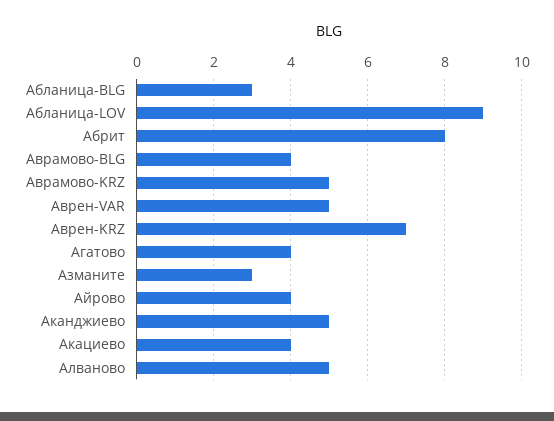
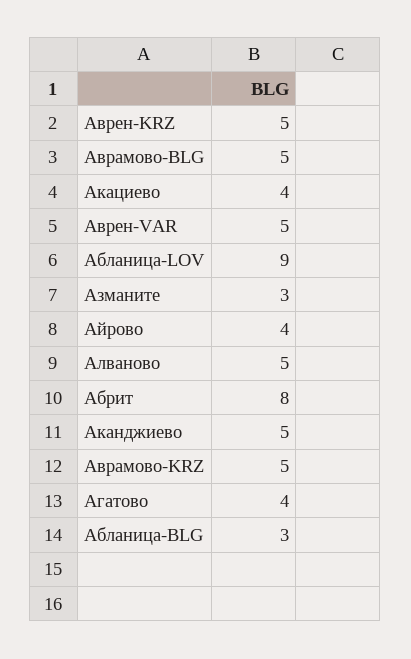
  {
    "Абланица-BLG": 3,
    "Абланица-LOV": 9,
    "Абрит": 8,
-   "Аврамово-BLG": 4,
+   "Аврамово-BLG": 5,
    "Аврамово-KRZ": 5,
    "Аврен-VAR": 5,
-   "Аврен-KRZ": 7,
+   "Аврен-KRZ": 5,
    "Агатово": 4,
    "Азманите": 3,
    "Айрово": 4,
    "Аканджиево": 5,
    "Акациево": 4,
    "Алваново": 5
  }

